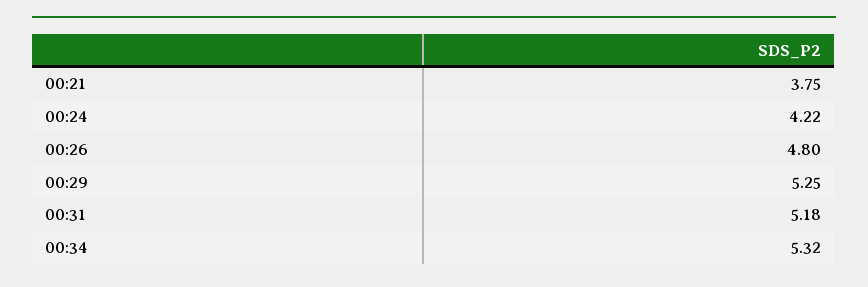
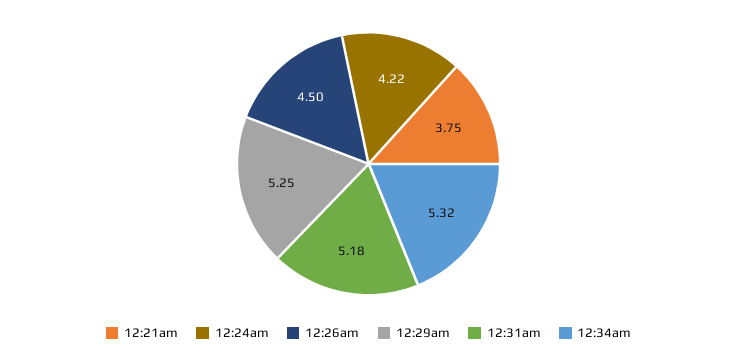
  {
    "00:21": 3.75,
    "00:24": 4.22,
-   "00:26": 4.8,
+   "00:26": 4.5,
    "00:29": 5.25,
    "00:31": 5.18,
    "00:34": 5.32
  }

